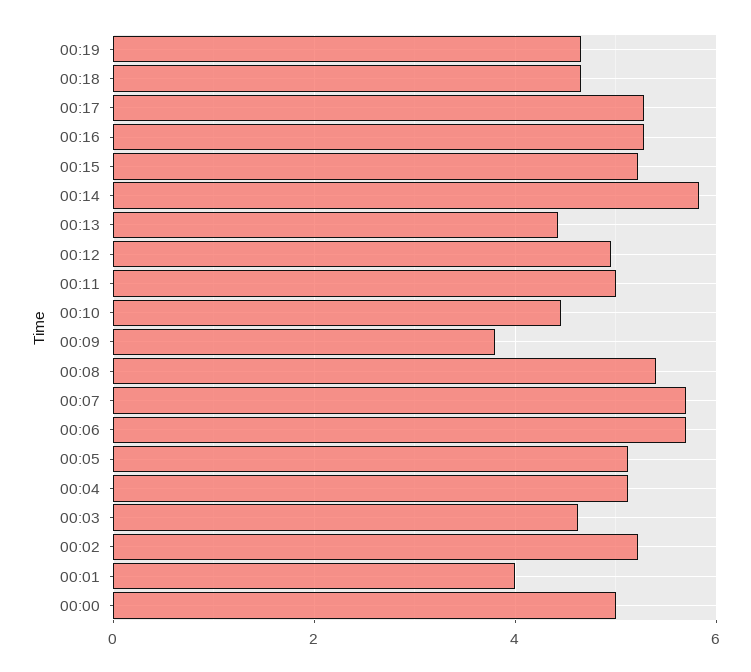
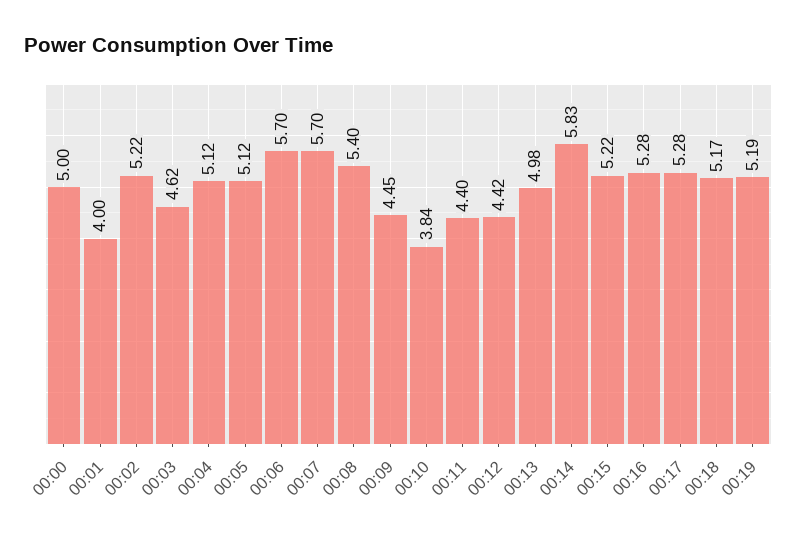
  {
-   "00:19": 4.6,
+   "00:19": 5.19,
-   "00:18": 4.6,
+   "00:18": 5.17,
    "00:17": 5.28,
    "00:16": 5.28,
    "00:15": 5.22,
    "00:14": 5.83,
-   "00:13": 4.4,
+   "00:13": 4.98,
-   "00:12": 5,
+   "00:12": 4.42,
-   "00:11": 5,
+   "00:11": 4.4,
-   "00:10": 4.4,
+   "00:10": 3.84,
-   "00:09": 3.8,
+   "00:09": 4.45,
    "00:08": 5.4,
    "00:07": 5.7,
    "00:06": 5.7,
    "00:05": 5.12,
    "00:04": 5.12,
    "00:03": 4.62,
    "00:02": 5.22,
    "00:01": 4,
    "00:00": 5
  }

